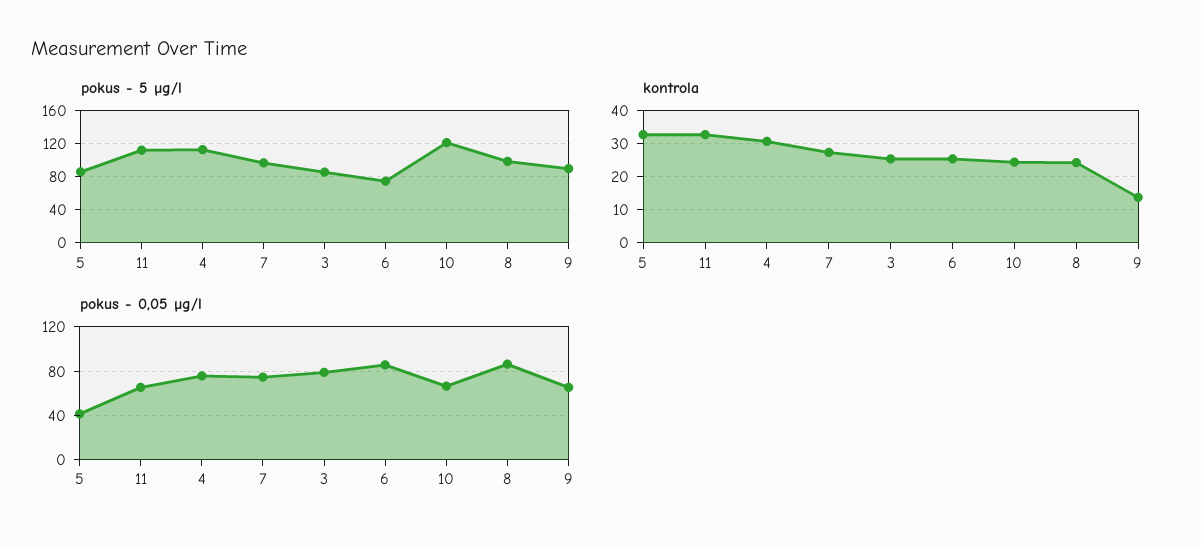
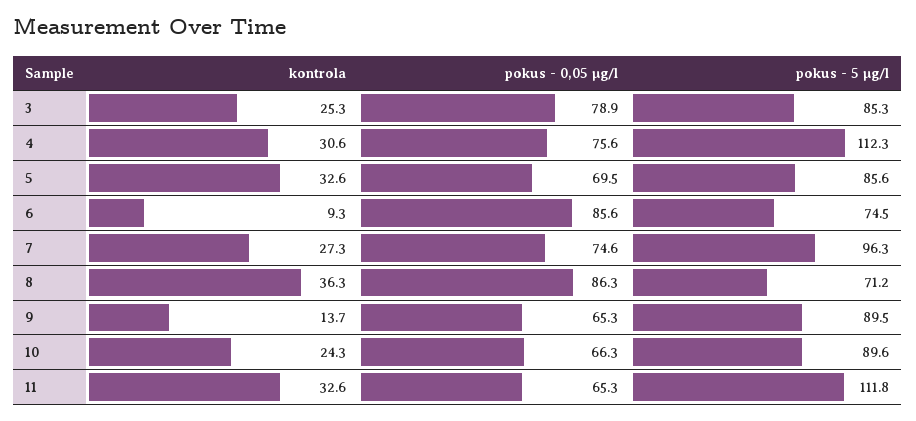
  {
    "pokus - 5 µg/l": {
      "5": 85.6,
      "11": 111.8,
      "4": 112.3,
      "7": 96.3,
      "3": 85.3,
      "6": 74.5,
-     "10": 120,
+     "10": 89.6,
-     "8": 100,
+     "8": 71.2,
      "9": 89.5
    },
    "kontrola": {
      "5": 32.6,
      "11": 32.6,
      "4": 30.6,
      "7": 27.3,
      "3": 25.3,
-     "6": 26,
+     "6": 9.3,
      "10": 24.3,
-     "8": 24,
+     "8": 36.3,
      "9": 13.7
    },
    "pokus - 0,05 µg/l": {
-     "5": 40,
+     "5": 69.5,
      "11": 65.3,
      "4": 75.6,
      "7": 74.6,
      "3": 78.9,
      "6": 85.6,
      "10": 66.3,
      "8": 86.3,
      "9": 65.3
    }
  }

